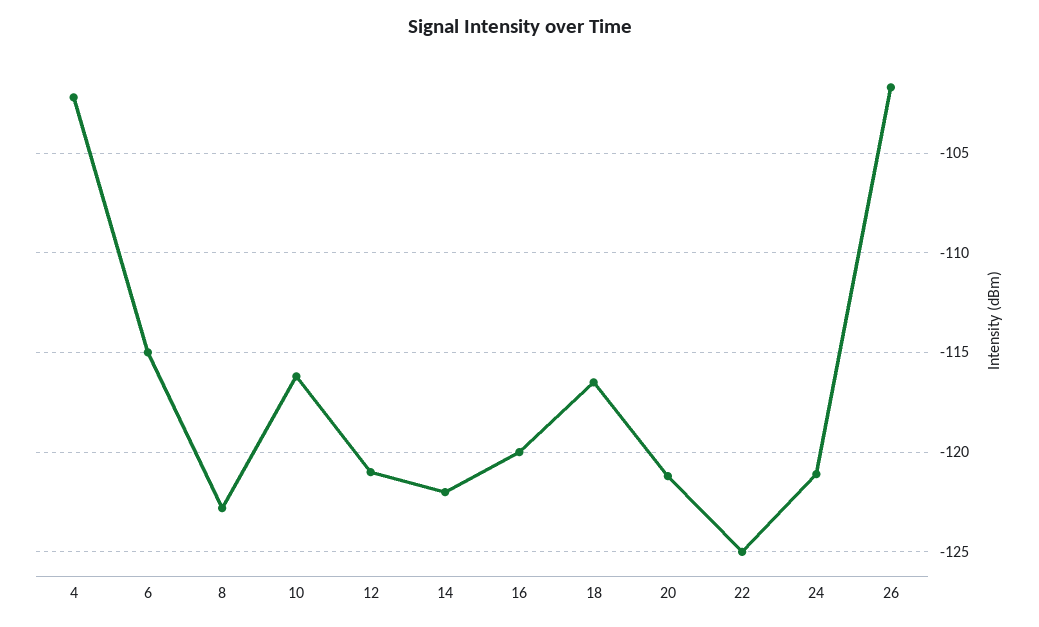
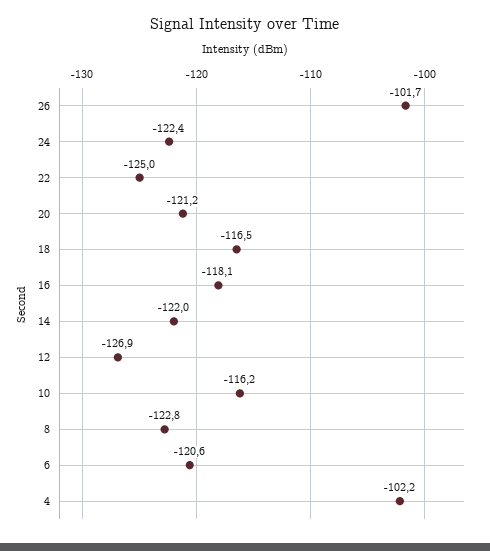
  {
    "4": -102.2,
-   "6": -115,
+   "6": -120.6,
    "8": -122.8,
    "10": -116.2,
-   "12": -121,
+   "12": -126.9,
    "14": -122,
-   "16": -120,
+   "16": -118.1,
    "18": -116.5,
    "20": -121.2,
    "22": -125,
-   "24": -121,
+   "24": -122.4,
    "26": -101.7
  }

